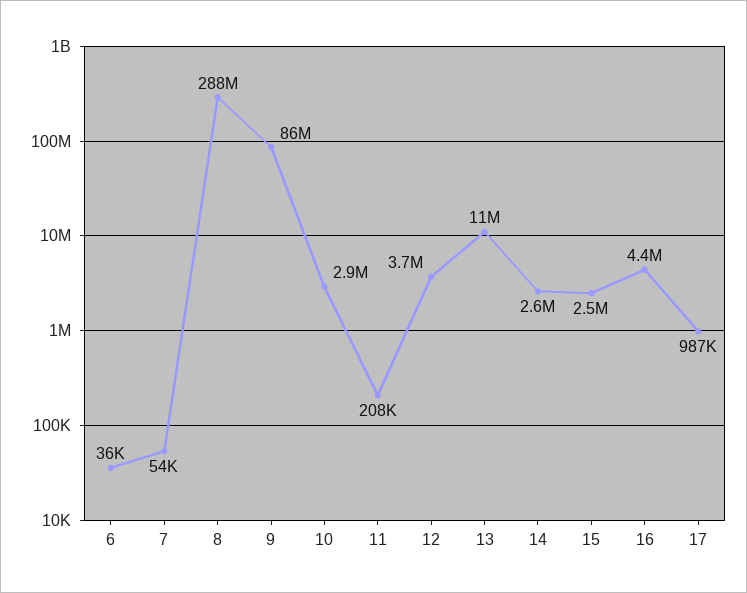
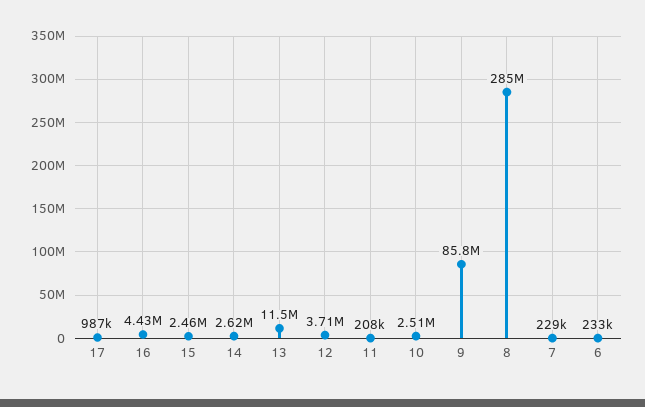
  {
-   "6": 36000,
+   "6": 233000,
-   "7": 54000,
+   "7": 229000,
-   "8": 288000000,
+   "8": 285000000,
    "9": 85800000,
-   "10": 2900000,
+   "10": 2510000,
    "11": 208000,
    "12": 3710000,
    "13": 11500000,
    "14": 2620000,
    "15": 2460000,
    "16": 4430000,
    "17": 987000
  }

